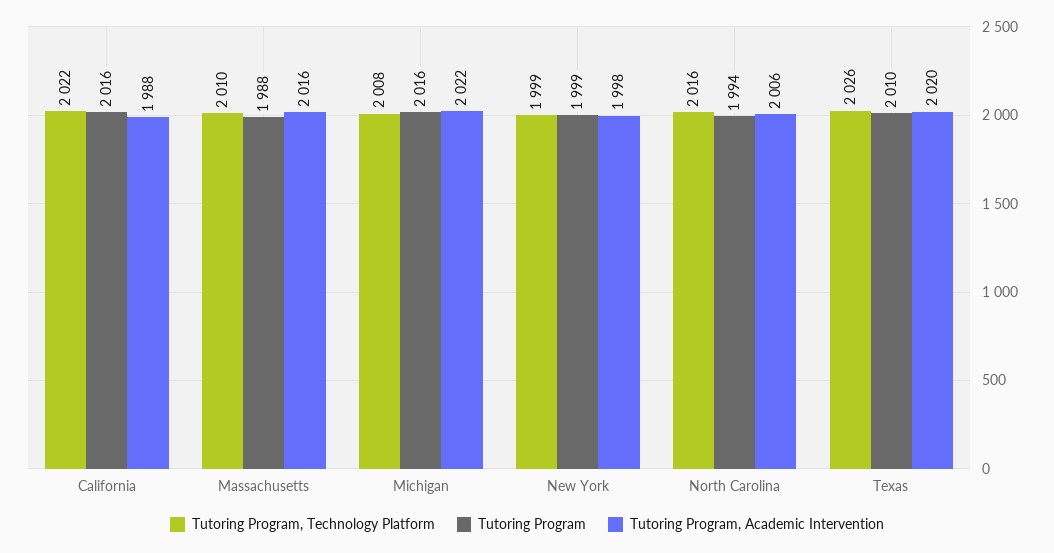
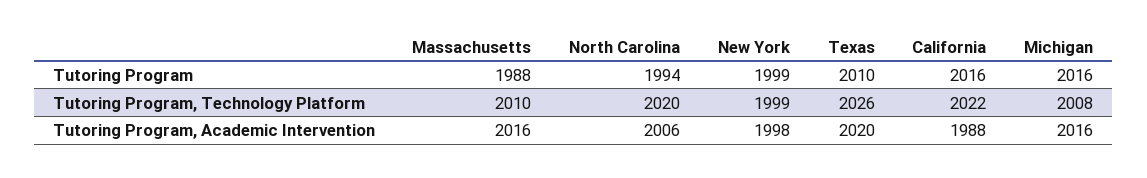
  {
    "Tutoring Program, Technology Platform": {
      "California": 2022,
      "Massachusetts": 2010,
      "Michigan": 2008,
      "New York": 1999,
-     "North Carolina": 2016,
+     "North Carolina": 2020,
      "Texas": 2026
    },
    "Tutoring Program": {
      "California": 2016,
      "Massachusetts": 1988,
      "Michigan": 2016,
      "New York": 1999,
      "North Carolina": 1994,
      "Texas": 2010
    },
    "Tutoring Program, Academic Intervention": {
      "California": 1988,
      "Massachusetts": 2016,
-     "Michigan": 2022,
+     "Michigan": 2016,
      "New York": 1998,
      "North Carolina": 2006,
      "Texas": 2020
    }
  }

